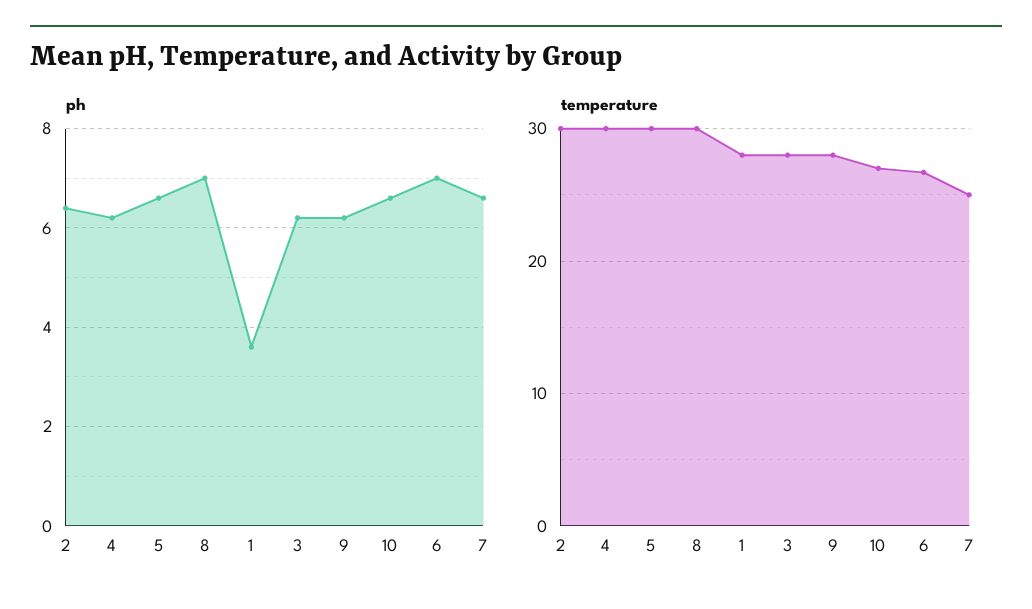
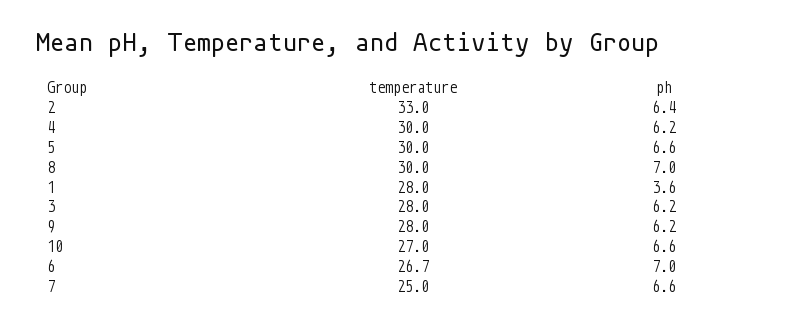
  {
    "ph": {
      "2": 6.4,
      "4": 6.2,
      "5": 6.6,
      "8": 7,
      "1": 3.6,
      "3": 6.2,
      "9": 6.2,
      "10": 6.6,
      "6": 7,
      "7": 6.6
    },
    "temperature": {
-     "2": 30,
+     "2": 33,
      "4": 30,
      "5": 30,
      "8": 30,
      "1": 28,
      "3": 28,
      "9": 28,
      "10": 27,
      "6": 26.7,
      "7": 25
    }
  }

